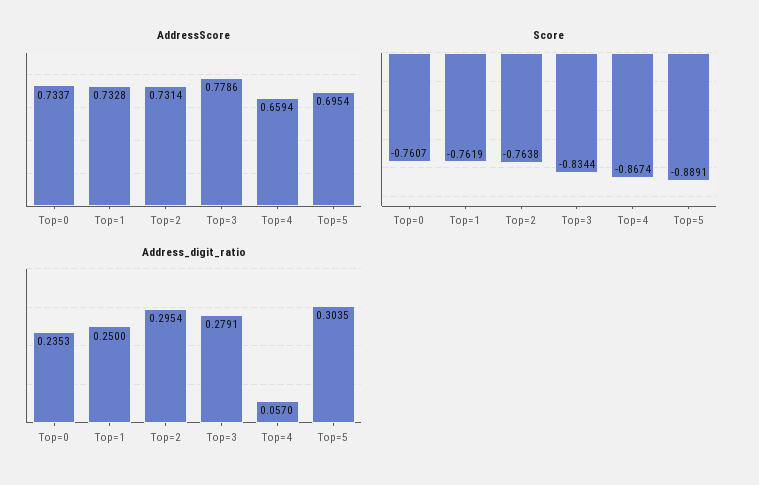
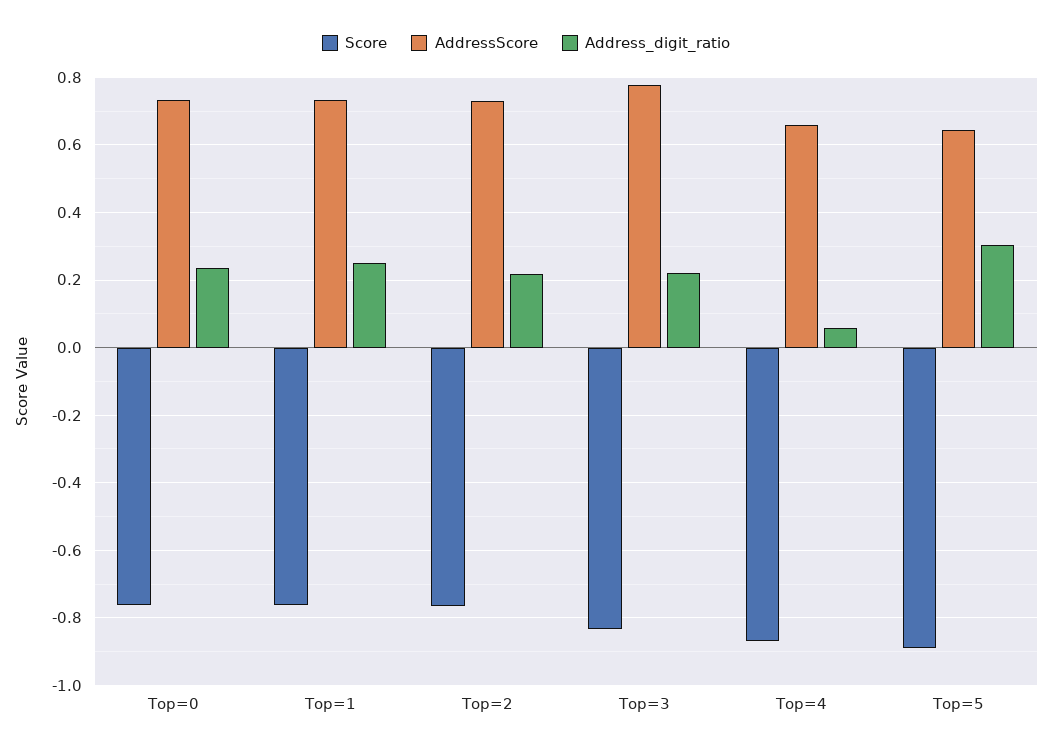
  {
    "AddressScore": {
      "Top=0": 0.7337,
      "Top=1": 0.7328,
      "Top=2": 0.7314,
      "Top=3": 0.7786,
      "Top=4": 0.6594,
-     "Top=5": 0.6954
+     "Top=5": 0.64
    },
    "Score": {
      "Top=0": -0.7607,
      "Top=1": -0.7619,
      "Top=2": -0.7638,
      "Top=3": -0.8344,
      "Top=4": -0.8674,
      "Top=5": -0.8891
    },
    "Address_digit_ratio": {
      "Top=0": 0.2353,
      "Top=1": 0.25,
-     "Top=2": 0.2954,
+     "Top=2": 0.22,
-     "Top=3": 0.2791,
+     "Top=3": 0.22,
      "Top=4": 0.057,
      "Top=5": 0.3035
    }
  }

